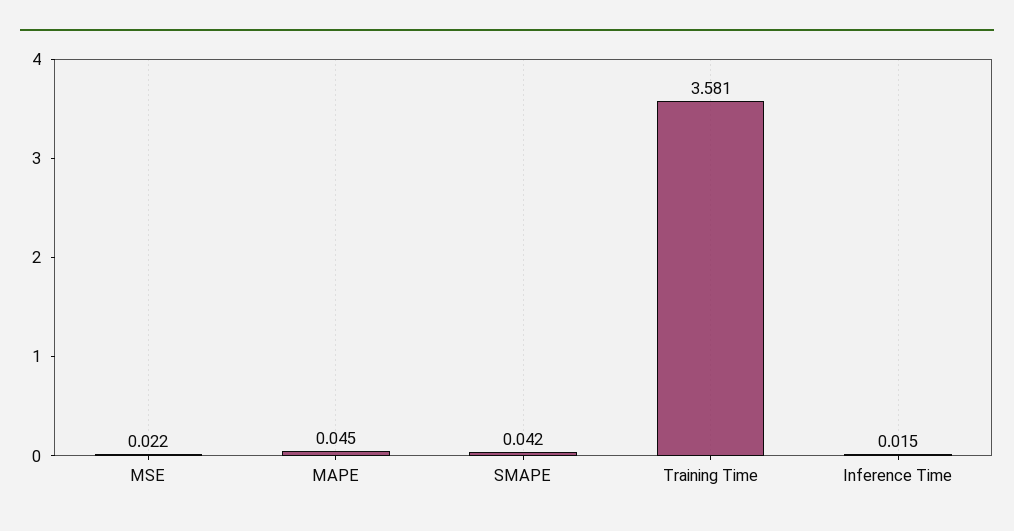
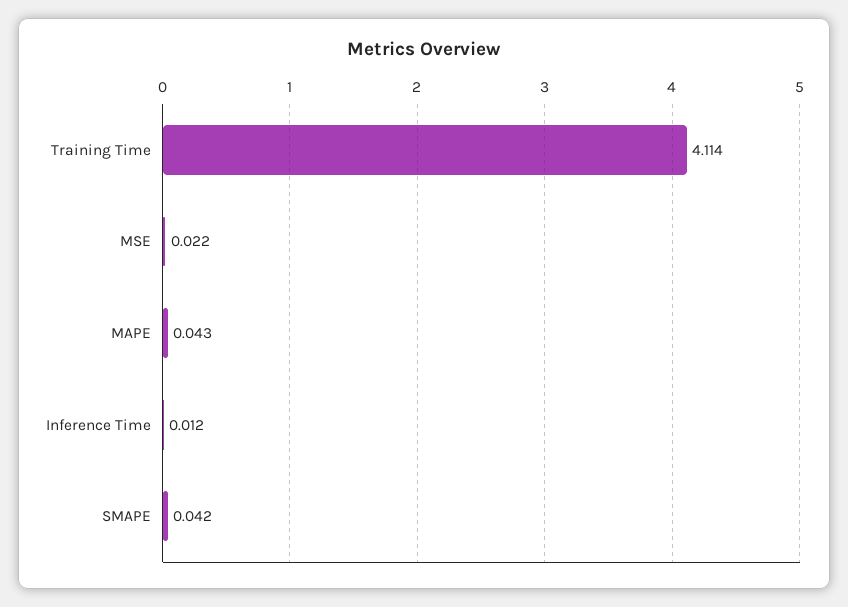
  {
    "MSE": 0.022,
-   "MAPE": 0.045,
+   "MAPE": 0.043,
    "SMAPE": 0.042,
-   "Training Time": 3.581,
+   "Training Time": 4.114,
-   "Inference Time": 0.015
+   "Inference Time": 0.012
  }

